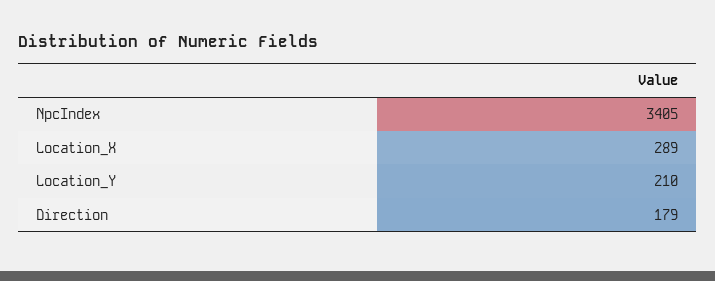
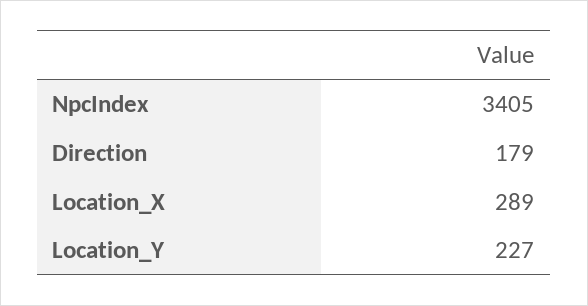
  {
    "NpcIndex": 3405,
    "Location_X": 289,
-   "Location_Y": 210,
+   "Location_Y": 227,
    "Direction": 179
  }

